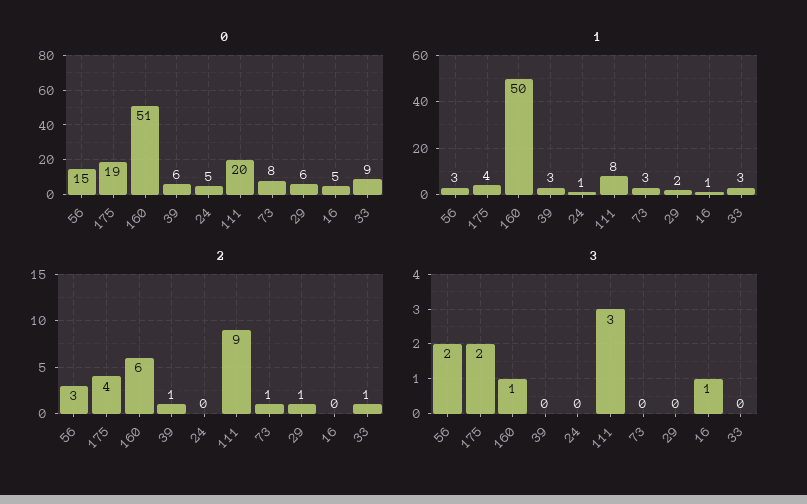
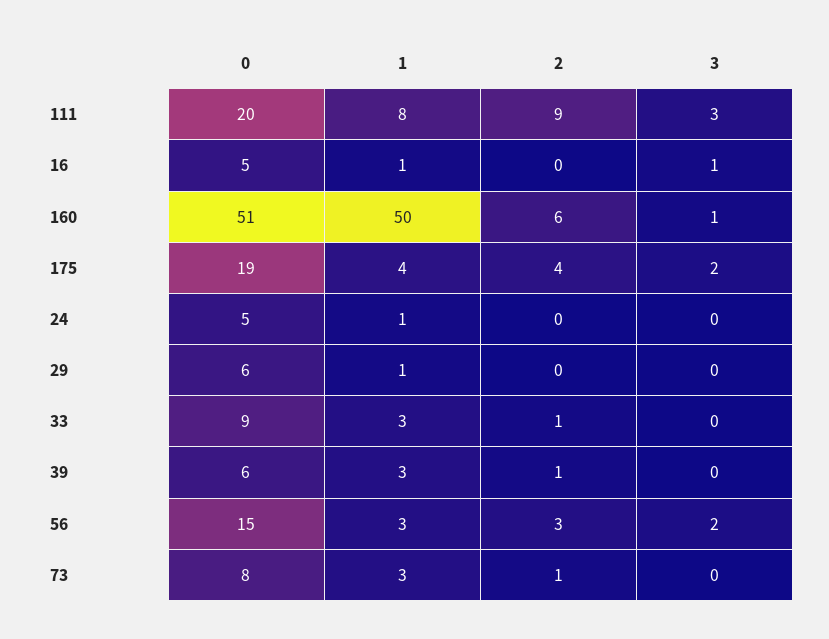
  {
    "0": {
      "56": 15,
      "175": 19,
      "160": 51,
      "39": 6,
      "24": 5,
      "111": 20,
      "73": 8,
      "29": 6,
      "16": 5,
      "33": 9
    },
    "1": {
      "56": 3,
      "175": 4,
      "160": 50,
      "39": 3,
      "24": 1,
      "111": 8,
      "73": 3,
-     "29": 2,
+     "29": 1,
      "16": 1,
      "33": 3
    },
    "2": {
      "56": 3,
      "175": 4,
      "160": 6,
      "39": 1,
      "24": 0,
      "111": 9,
      "73": 1,
-     "29": 1,
+     "29": 0,
      "16": 0,
      "33": 1
    },
    "3": {
      "56": 2,
      "175": 2,
      "160": 1,
      "39": 0,
      "24": 0,
      "111": 3,
      "73": 0,
      "29": 0,
      "16": 1,
      "33": 0
    }
  }

